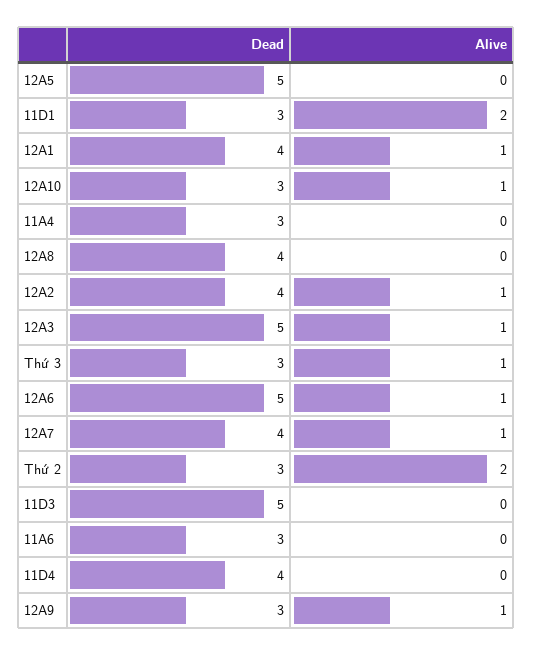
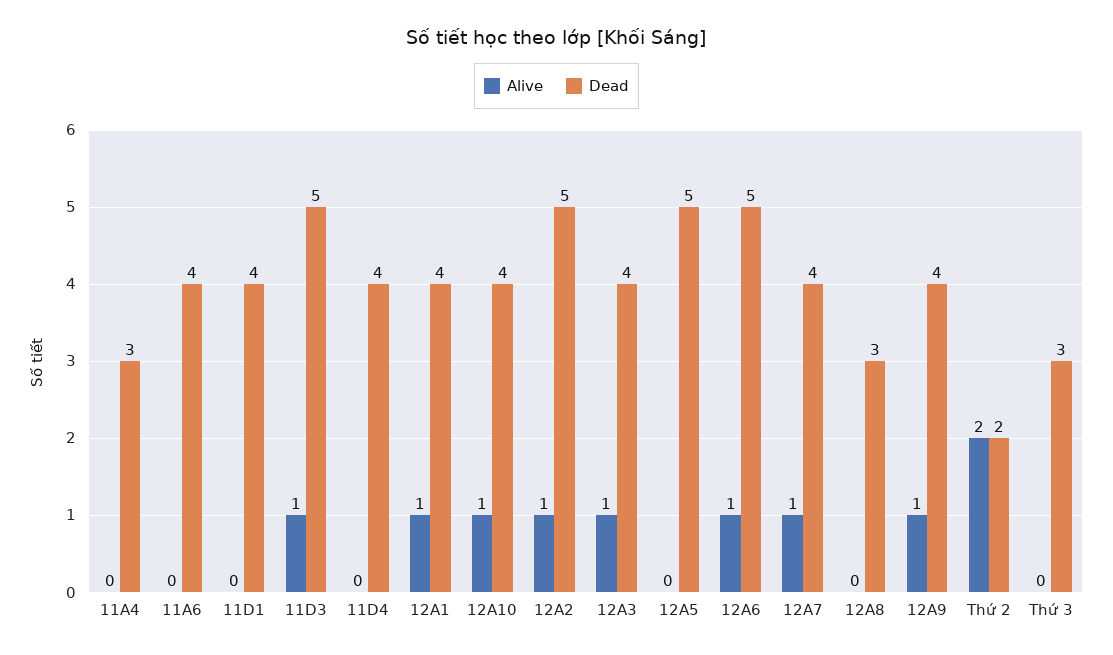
  {
    "Dead": {
      "12A5": 5,
-     "11D1": 3,
+     "11D1": 4,
      "12A1": 4,
-     "12A10": 3,
+     "12A10": 4,
      "11A4": 3,
-     "12A8": 4,
+     "12A8": 3,
-     "12A2": 4,
+     "12A2": 5,
-     "12A3": 5,
+     "12A3": 4,
      "Thứ 3": 3,
      "12A6": 5,
      "12A7": 4,
-     "Thứ 2": 3,
+     "Thứ 2": 2,
      "11D3": 5,
-     "11A6": 3,
+     "11A6": 4,
      "11D4": 4,
-     "12A9": 3
+     "12A9": 4
    },
    "Alive": {
      "12A5": 0,
-     "11D1": 2,
+     "11D1": 0,
      "12A1": 1,
      "12A10": 1,
      "11A4": 0,
      "12A8": 0,
      "12A2": 1,
      "12A3": 1,
-     "Thứ 3": 1,
+     "Thứ 3": 0,
      "12A6": 1,
      "12A7": 1,
      "Thứ 2": 2,
-     "11D3": 0,
+     "11D3": 1,
      "11A6": 0,
      "11D4": 0,
      "12A9": 1
    }
  }

